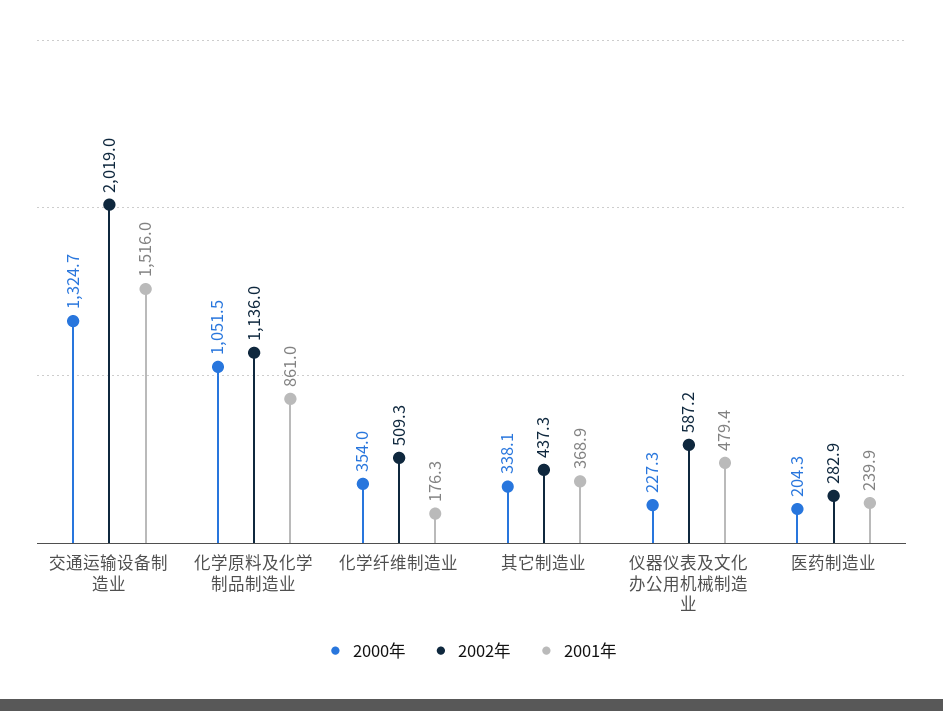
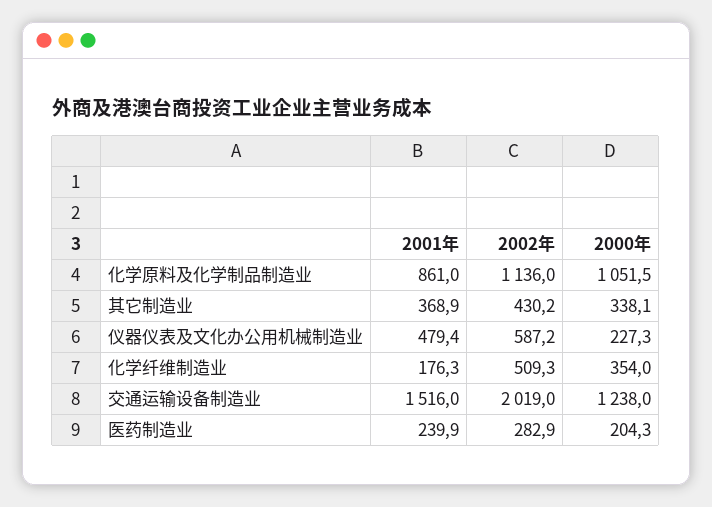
  {
    "2000年": {
-     "交通运输设备制造业": 1324.7,
+     "交通运输设备制造业": 1238,
      "化学原料及化学制品制造业": 1051.5,
      "化学纤维制造业": 354,
      "其它制造业": 338.1,
      "仪器仪表及文化办公用机械制造业": 227.3,
      "医药制造业": 204.3
    },
    "2002年": {
      "交通运输设备制造业": 2019,
      "化学原料及化学制品制造业": 1136,
      "化学纤维制造业": 509.3,
-     "其它制造业": 437.3,
+     "其它制造业": 430.2,
      "仪器仪表及文化办公用机械制造业": 587.2,
      "医药制造业": 282.9
    },
    "2001年": {
      "交通运输设备制造业": 1516,
      "化学原料及化学制品制造业": 861,
      "化学纤维制造业": 176.3,
      "其它制造业": 368.9,
      "仪器仪表及文化办公用机械制造业": 479.4,
      "医药制造业": 239.9
    }
  }

